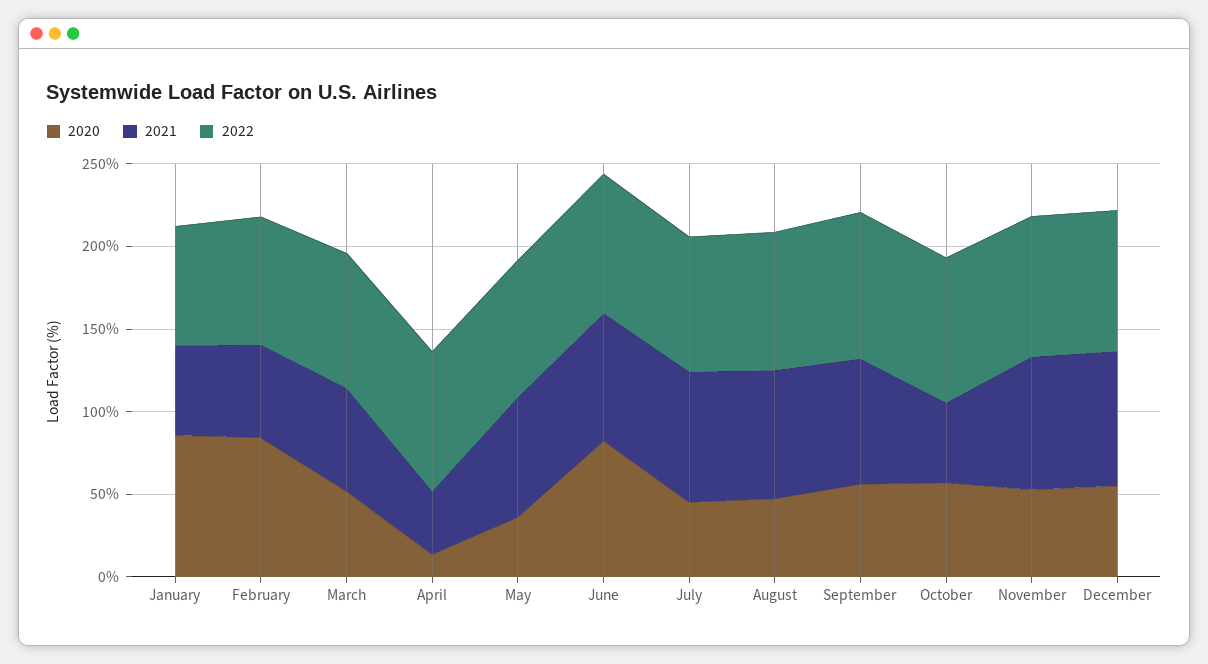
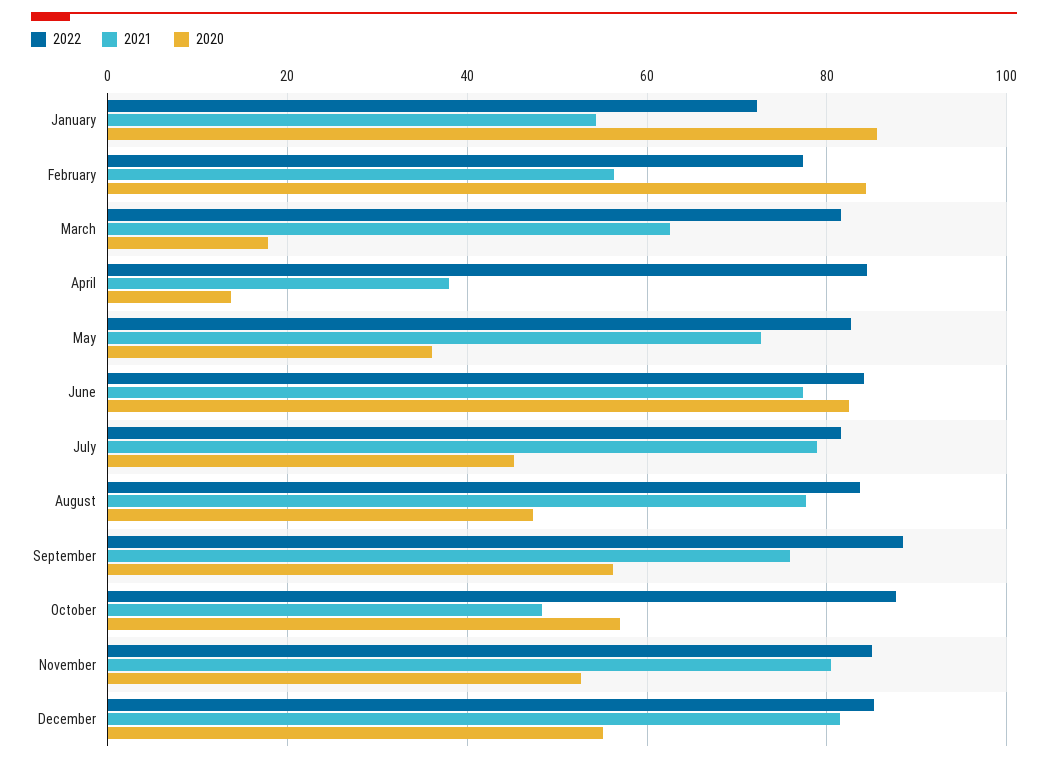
  {
    "2020": {
      "January": 86,
      "February": 84,
-     "March": 50,
+     "March": 18,
      "April": 14,
      "May": 36,
      "June": 82,
      "July": 46,
      "August": 48,
      "September": 56,
      "October": 58,
      "November": 52,
      "December": 56
    },
    "2021": {
      "January": 54,
      "February": 56,
      "March": 62,
      "April": 38,
      "May": 72,
      "June": 78,
      "July": 78,
      "August": 78,
      "September": 76,
      "October": 48,
      "November": 80,
      "December": 82
    },
    "2022": {
      "January": 72,
      "February": 78,
      "March": 82,
      "April": 84,
      "May": 82,
      "June": 84,
      "July": 82,
      "August": 84,
      "September": 88,
      "October": 88,
      "November": 86,
      "December": 86
    }
  }

